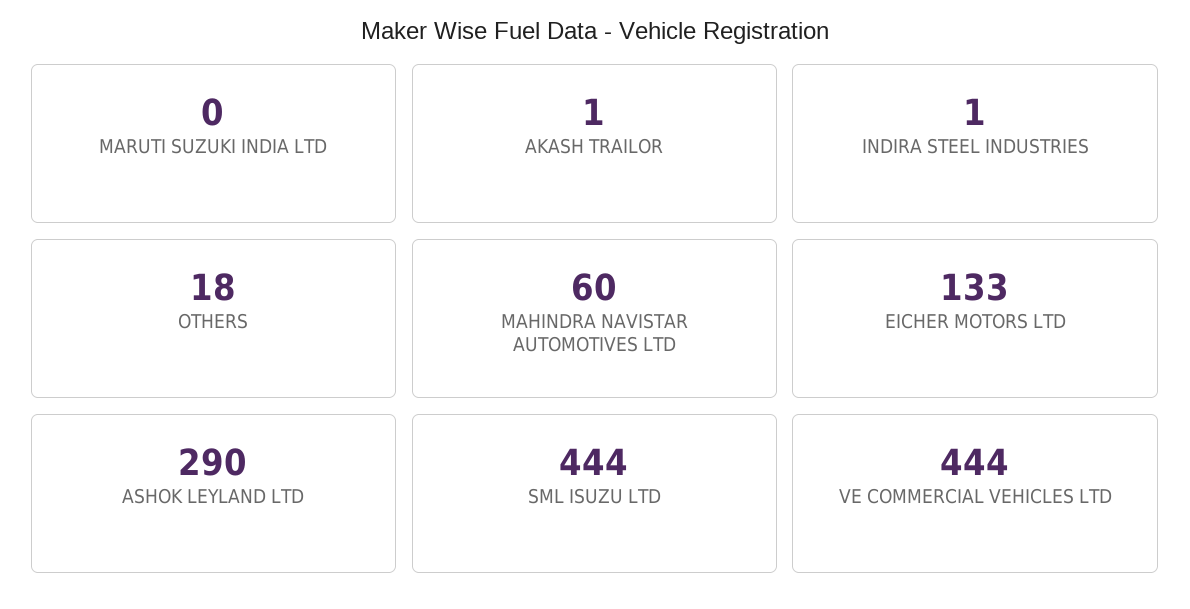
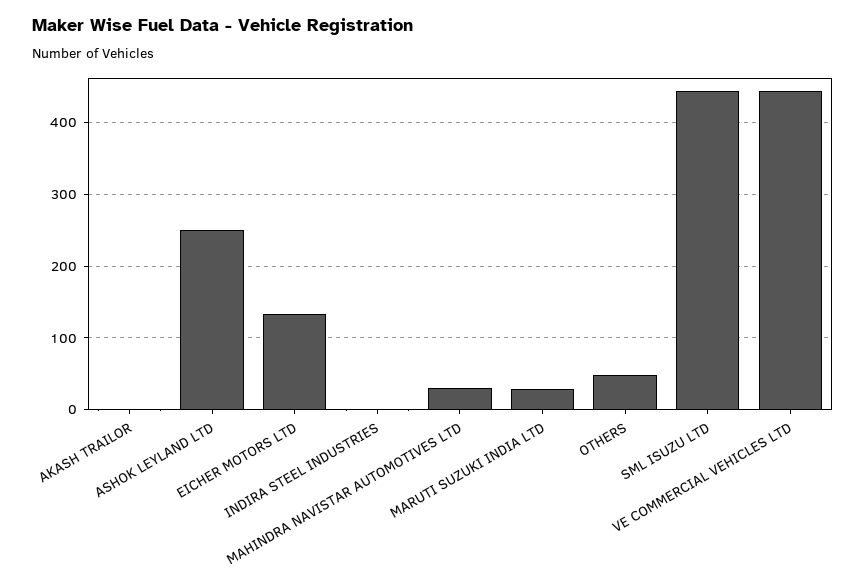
  {
-   "MARUTI SUZUKI INDIA LTD": 0,
+   "MARUTI SUZUKI INDIA LTD": 30,
    "AKASH TRAILOR": 1,
    "INDIRA STEEL INDUSTRIES": 1,
-   "OTHERS": 18,
+   "OTHERS": 50,
-   "MAHINDRA NAVISTAR AUTOMOTIVES LTD": 60,
+   "MAHINDRA NAVISTAR AUTOMOTIVES LTD": 30,
    "EICHER MOTORS LTD": 133,
-   "ASHOK LEYLAND LTD": 290,
+   "ASHOK LEYLAND LTD": 250,
    "SML ISUZU LTD": 444,
    "VE COMMERCIAL VEHICLES LTD": 444
  }

